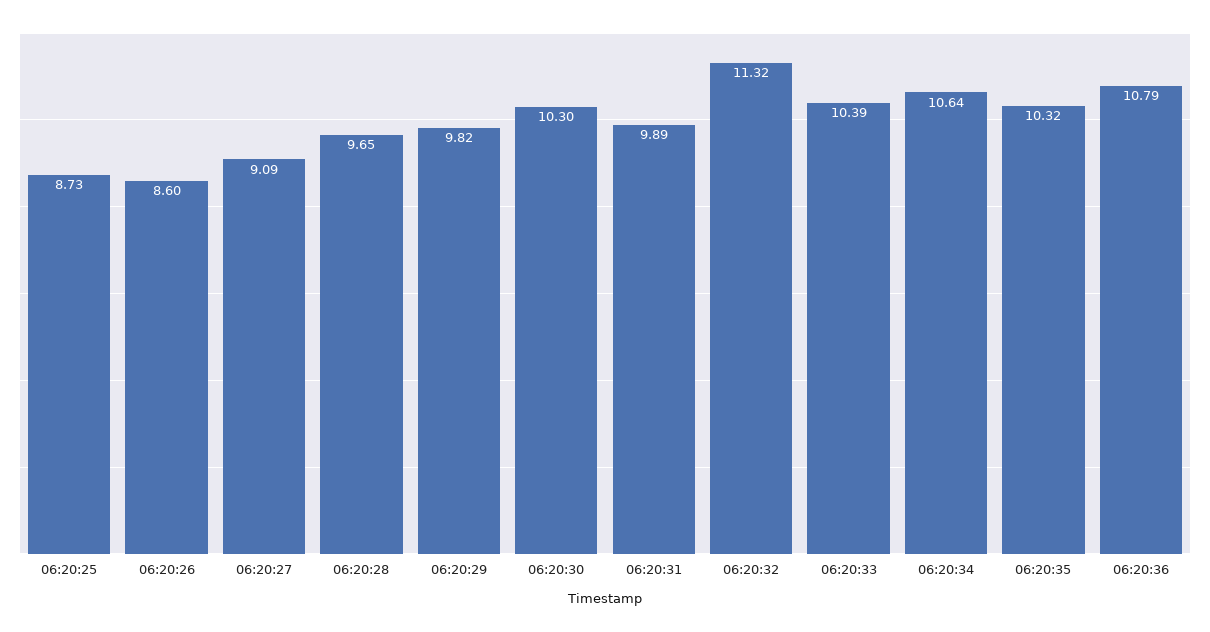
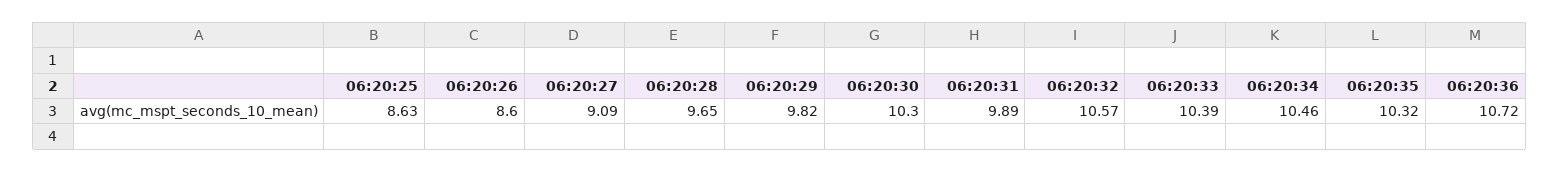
  {
-   "06:20:25": 8.73,
+   "06:20:25": 8.63,
    "06:20:26": 8.6,
    "06:20:27": 9.09,
    "06:20:28": 9.65,
    "06:20:29": 9.82,
    "06:20:30": 10.3,
    "06:20:31": 9.89,
-   "06:20:32": 11.32,
+   "06:20:32": 10.57,
    "06:20:33": 10.39,
-   "06:20:34": 10.64,
+   "06:20:34": 10.46,
    "06:20:35": 10.32,
-   "06:20:36": 10.79
+   "06:20:36": 10.72
  }

